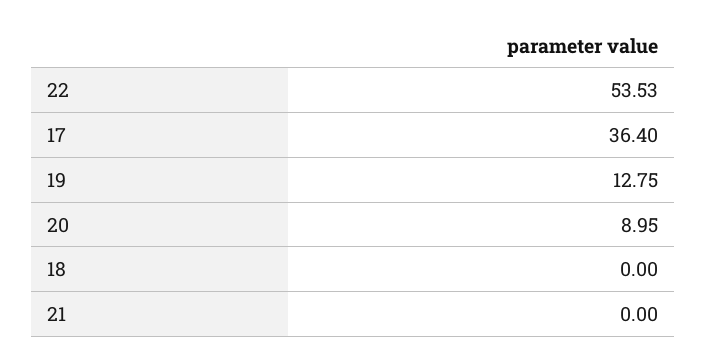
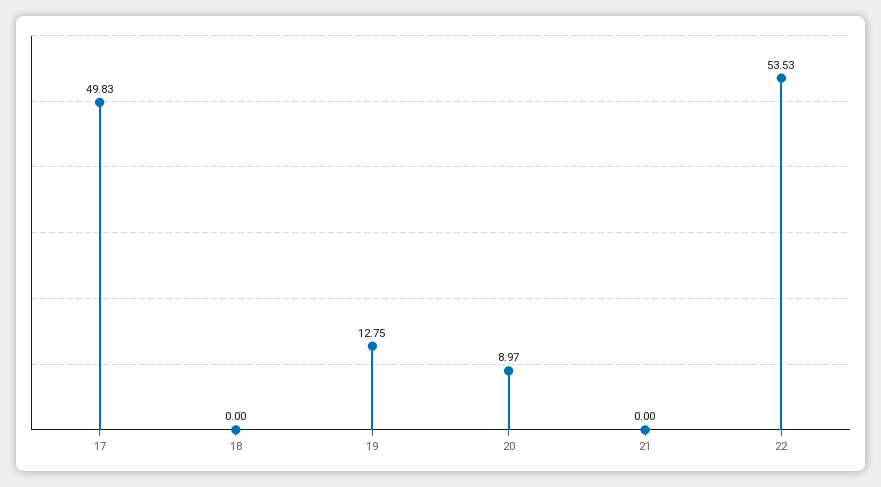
  {
    "22": 53.53,
-   "17": 36.4,
+   "17": 49.83,
    "19": 12.75,
-   "20": 8.95,
+   "20": 8.97,
    "18": 0,
    "21": 0
  }

